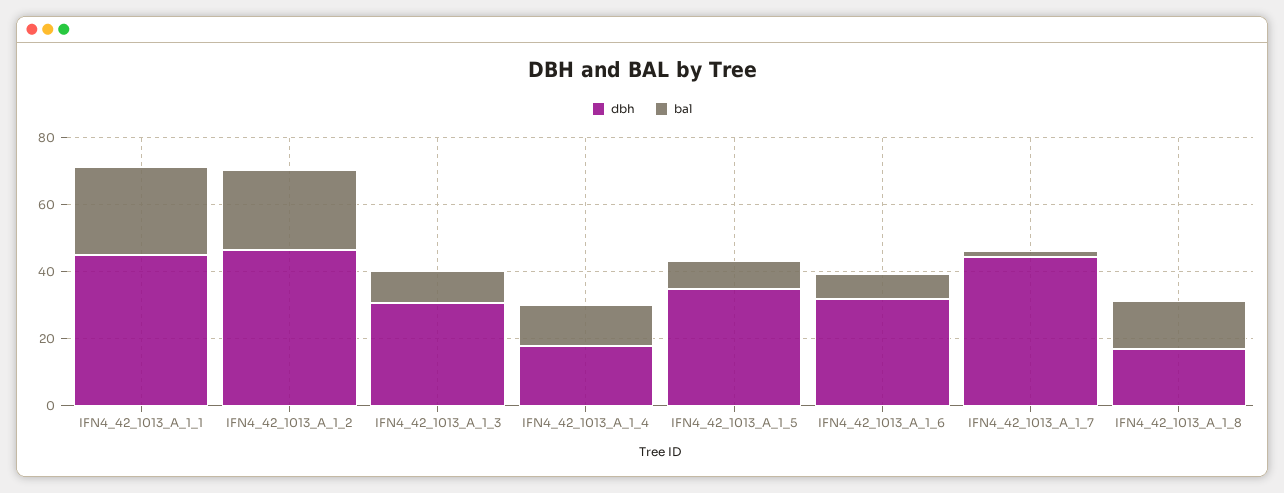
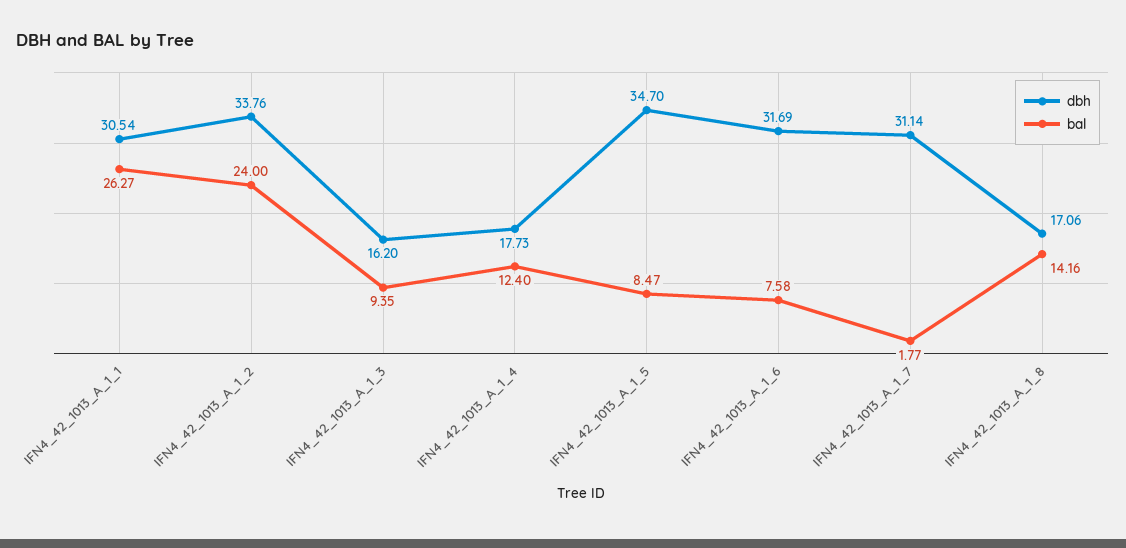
  {
    "dbh": {
-     "IFN4_42_1013_A_1_1": 45,
+     "IFN4_42_1013_A_1_1": 30.54,
-     "IFN4_42_1013_A_1_2": 45,
+     "IFN4_42_1013_A_1_2": 33.76,
-     "IFN4_42_1013_A_1_3": 30,
+     "IFN4_42_1013_A_1_3": 16.2,
      "IFN4_42_1013_A_1_4": 17.73,
      "IFN4_42_1013_A_1_5": 34.7,
      "IFN4_42_1013_A_1_6": 31.69,
-     "IFN4_42_1013_A_1_7": 45,
+     "IFN4_42_1013_A_1_7": 31.14,
      "IFN4_42_1013_A_1_8": 17.06
    },
    "bal": {
      "IFN4_42_1013_A_1_1": 26.27,
      "IFN4_42_1013_A_1_2": 24,
      "IFN4_42_1013_A_1_3": 9.35,
      "IFN4_42_1013_A_1_4": 12.4,
      "IFN4_42_1013_A_1_5": 8.47,
      "IFN4_42_1013_A_1_6": 7.58,
      "IFN4_42_1013_A_1_7": 1.77,
      "IFN4_42_1013_A_1_8": 14.16
    }
  }

